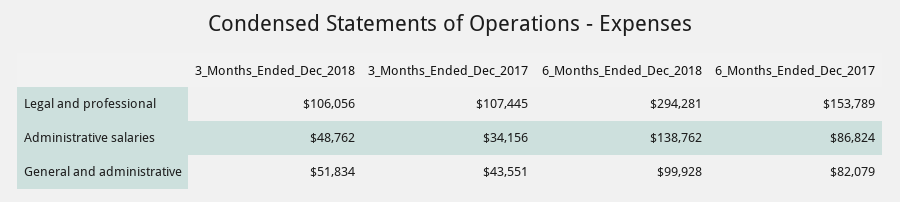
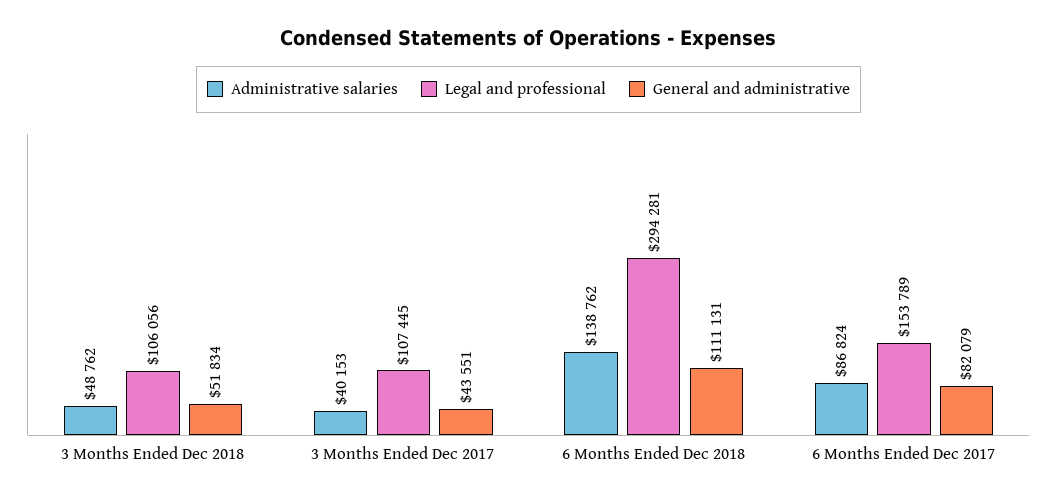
  {
    "Legal and professional": {
      "3_Months_Ended_Dec_2018": 106056,
      "3_Months_Ended_Dec_2017": 107445,
      "6_Months_Ended_Dec_2018": 294281,
      "6_Months_Ended_Dec_2017": 153789
    },
    "Administrative salaries": {
      "3_Months_Ended_Dec_2018": 48762,
-     "3_Months_Ended_Dec_2017": 34156,
+     "3_Months_Ended_Dec_2017": 40153,
      "6_Months_Ended_Dec_2018": 138762,
      "6_Months_Ended_Dec_2017": 86824
    },
    "General and administrative": {
      "3_Months_Ended_Dec_2018": 51834,
      "3_Months_Ended_Dec_2017": 43551,
-     "6_Months_Ended_Dec_2018": 99928,
+     "6_Months_Ended_Dec_2018": 111131,
      "6_Months_Ended_Dec_2017": 82079
    }
  }

